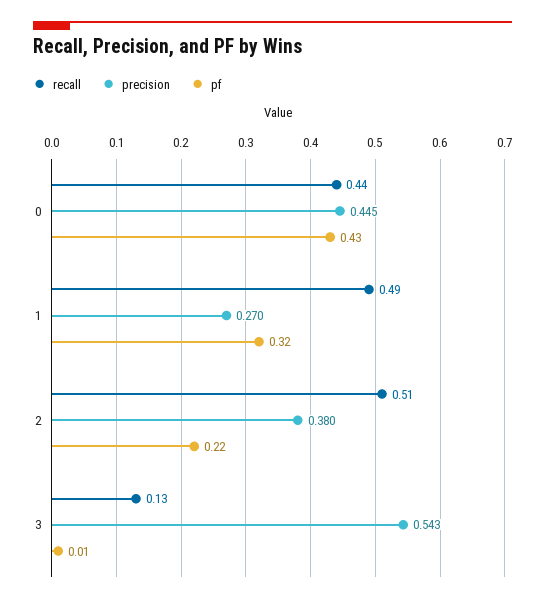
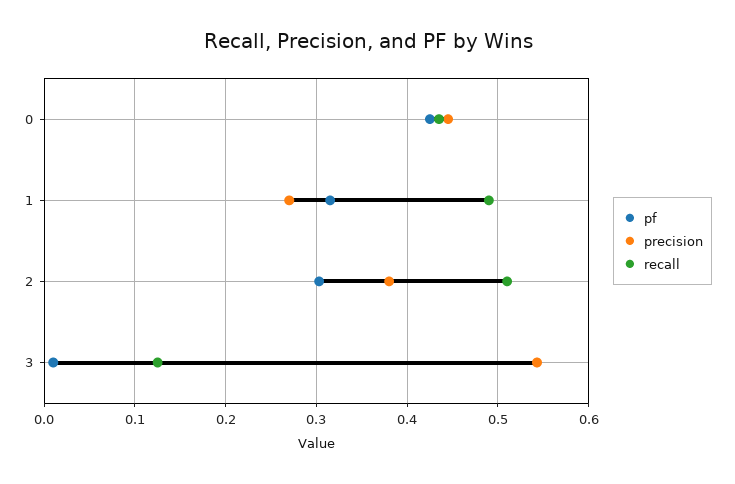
  {
    "recall": {
      "0": 0.44,
      "1": 0.49,
      "2": 0.51,
      "3": 0.13
    },
    "precision": {
      "0": 0.445,
      "1": 0.27,
      "2": 0.38,
      "3": 0.543
    },
    "pf": {
      "0": 0.43,
      "1": 0.32,
-     "2": 0.22,
+     "2": 0.3,
      "3": 0.01
    }
  }

